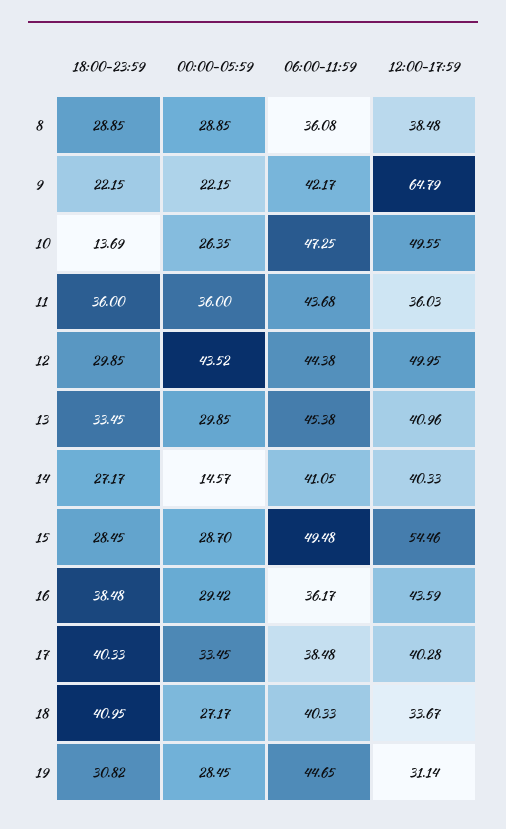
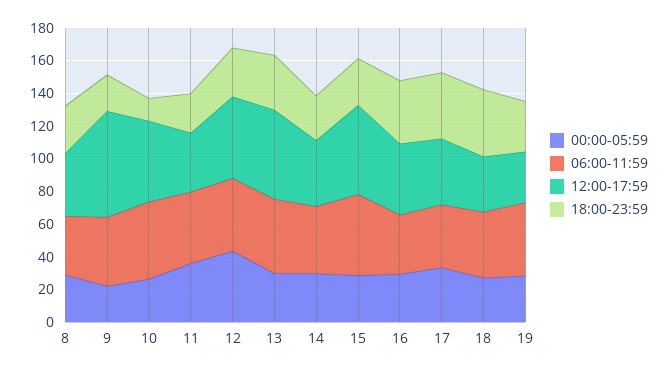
  {
    "18:00-23:59": {
      "8": 28.85,
      "9": 22.15,
      "10": 13.69,
-     "11": 36,
+     "11": 25,
      "12": 29.85,
      "13": 33.45,
      "14": 27.17,
      "15": 28.45,
      "16": 38.48,
      "17": 40.33,
      "18": 40.95,
      "19": 30.82
    },
    "00:00-05:59": {
      "8": 28.85,
      "9": 22.15,
      "10": 26.35,
      "11": 36,
      "12": 43.52,
      "13": 29.85,
-     "14": 14.57,
+     "14": 30,
      "15": 28.7,
      "16": 29.42,
      "17": 33.45,
      "18": 27.17,
      "19": 28.45
    },
    "06:00-11:59": {
      "8": 36.08,
      "9": 42.17,
      "10": 47.25,
      "11": 43.68,
      "12": 44.38,
      "13": 45.38,
      "14": 41.05,
      "15": 49.48,
      "16": 36.17,
      "17": 38.48,
      "18": 40.33,
      "19": 44.65
    },
    "12:00-17:59": {
      "8": 38.48,
      "9": 64.79,
      "10": 49.55,
      "11": 36.03,
      "12": 49.95,
-     "13": 40.96,
+     "13": 55,
      "14": 40.33,
      "15": 54.46,
      "16": 43.59,
      "17": 40.28,
      "18": 33.67,
      "19": 31.14
    }
  }

